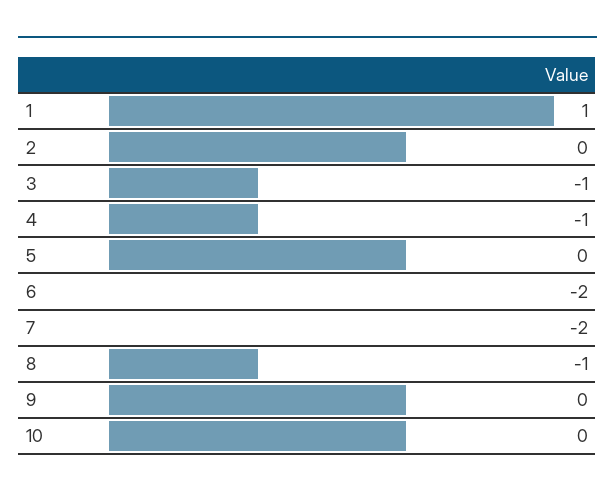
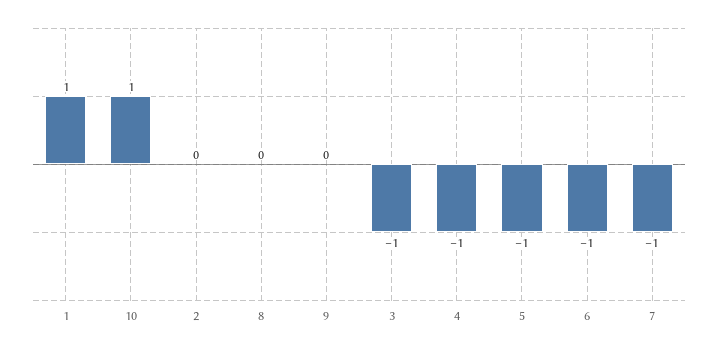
  {
    "1": 1,
    "2": 0,
    "3": -1,
    "4": -1,
-   "5": 0,
+   "5": -1,
-   "6": -2,
+   "6": -1,
-   "7": -2,
+   "7": -1,
-   "8": -1,
+   "8": 0,
    "9": 0,
-   "10": 0
+   "10": 1
  }

